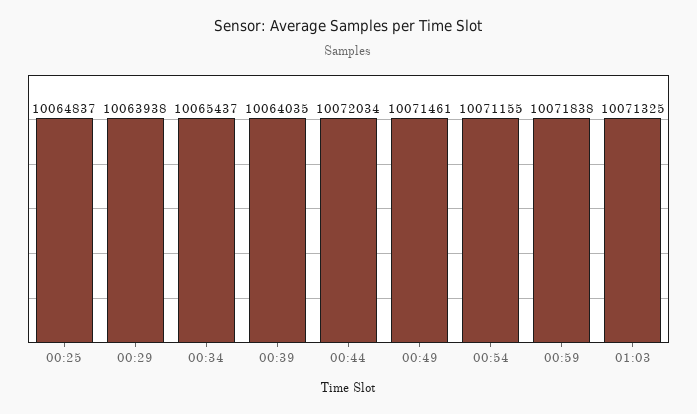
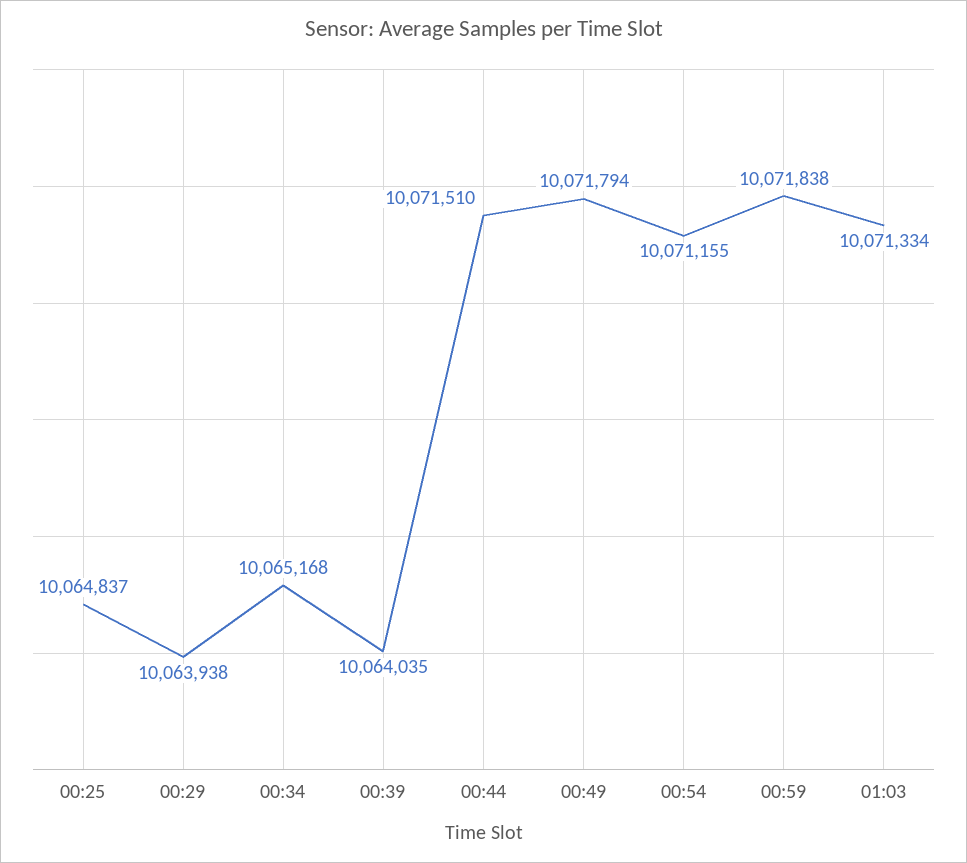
  {
    "00:25": 10064837,
    "00:29": 10063938,
-   "00:34": 10065437,
+   "00:34": 10065168,
    "00:39": 10064035,
-   "00:44": 10072034,
+   "00:44": 10071510,
-   "00:49": 10071461,
+   "00:49": 10071794,
    "00:54": 10071155,
    "00:59": 10071838,
-   "01:03": 10071325
+   "01:03": 10071334
  }

